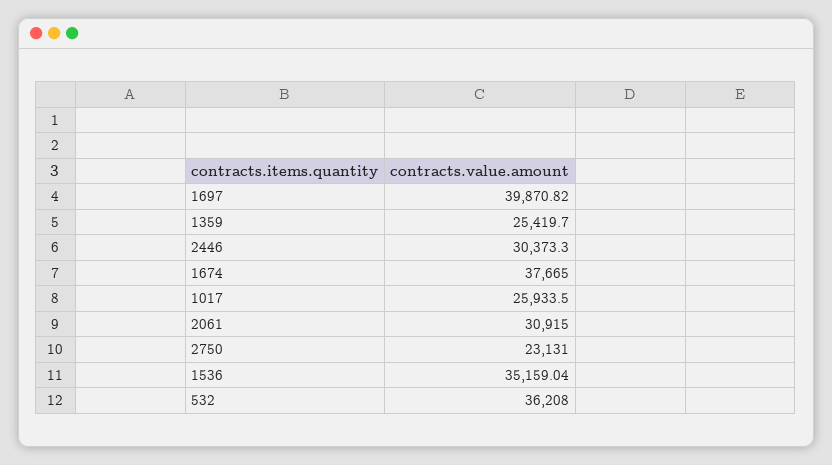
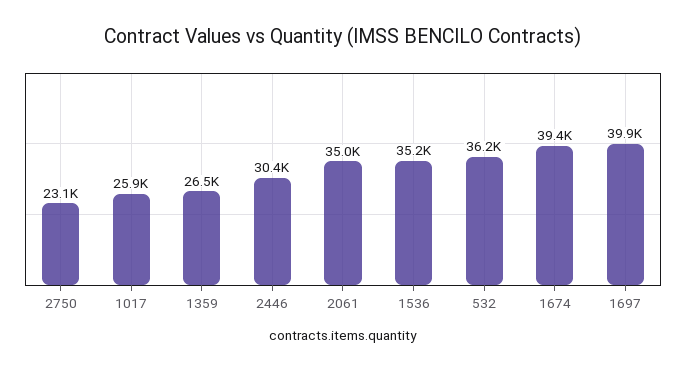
  {
    "1697": 39870.82,
-   "1359": 25419.7,
+   "1359": 26500,
    "2446": 30373.3,
-   "1674": 37665,
+   "1674": 39400,
    "1017": 25933.5,
-   "2061": 30915,
+   "2061": 35000,
    "2750": 23131,
    "1536": 35159.04,
    "532": 36208
  }

